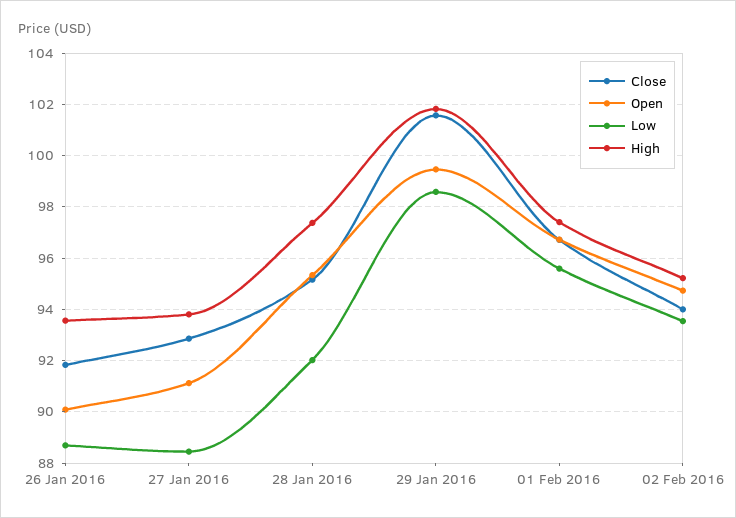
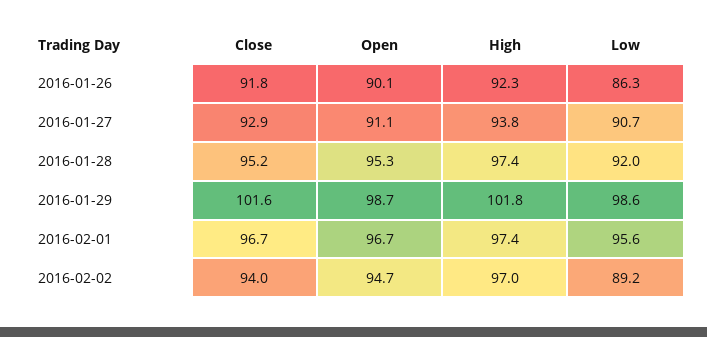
  {
    "Close": {
      "26 Jan 2016": 91.8,
      "27 Jan 2016": 92.9,
      "28 Jan 2016": 95.2,
      "29 Jan 2016": 101.6,
      "01 Feb 2016": 96.7,
      "02 Feb 2016": 94
    },
    "Open": {
      "26 Jan 2016": 90.1,
      "27 Jan 2016": 91.1,
      "28 Jan 2016": 95.3,
-     "29 Jan 2016": 99.5,
+     "29 Jan 2016": 98.7,
      "01 Feb 2016": 96.7,
      "02 Feb 2016": 94.7
    },
    "Low": {
-     "26 Jan 2016": 88.75,
+     "26 Jan 2016": 86.3,
-     "27 Jan 2016": 88.5,
+     "27 Jan 2016": 90.7,
      "28 Jan 2016": 92,
      "29 Jan 2016": 98.6,
      "01 Feb 2016": 95.6,
-     "02 Feb 2016": 93.5
+     "02 Feb 2016": 89.2
    },
    "High": {
-     "26 Jan 2016": 93.5,
+     "26 Jan 2016": 92.3,
      "27 Jan 2016": 93.8,
      "28 Jan 2016": 97.4,
      "29 Jan 2016": 101.8,
      "01 Feb 2016": 97.4,
-     "02 Feb 2016": 95.25
+     "02 Feb 2016": 97
    }
  }

